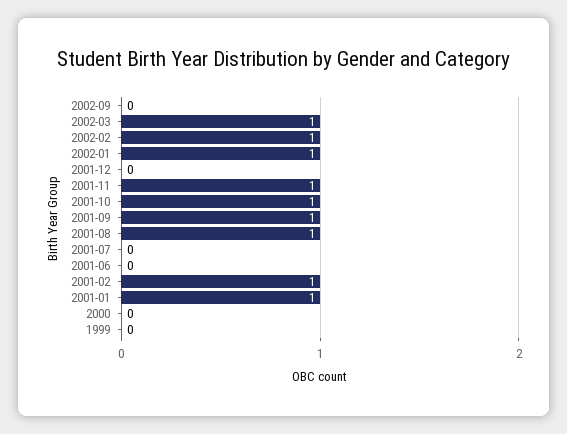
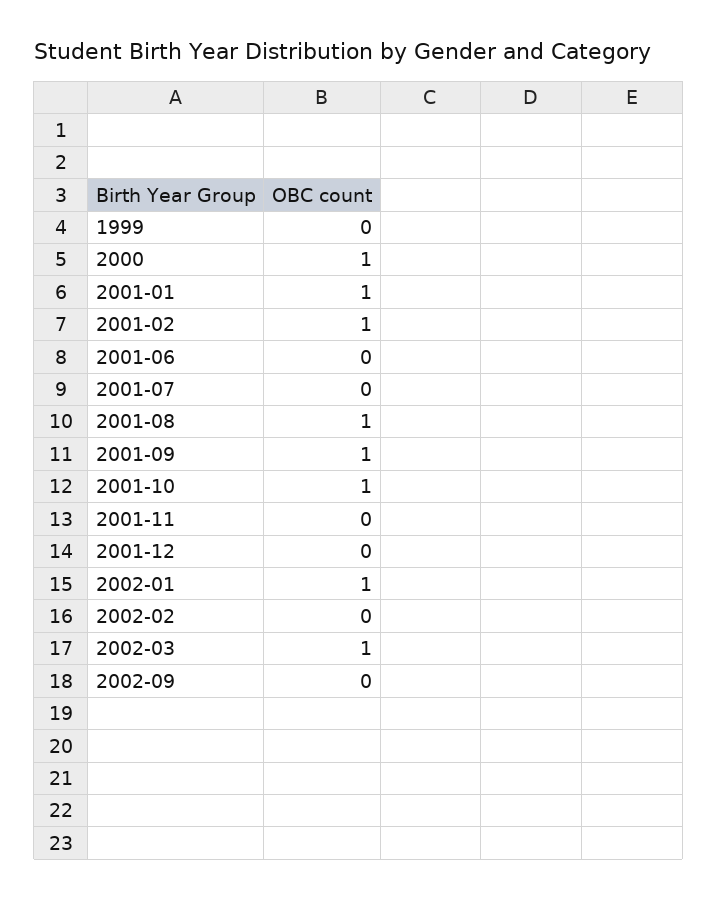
  {
    "2002-09": 0,
    "2002-03": 1,
-   "2002-02": 1,
+   "2002-02": 0,
    "2002-01": 1,
    "2001-12": 0,
-   "2001-11": 1,
+   "2001-11": 0,
    "2001-10": 1,
    "2001-09": 1,
    "2001-08": 1,
    "2001-07": 0,
    "2001-06": 0,
    "2001-02": 1,
    "2001-01": 1,
-   "2000": 0,
+   "2000": 1,
    "1999": 0
  }

